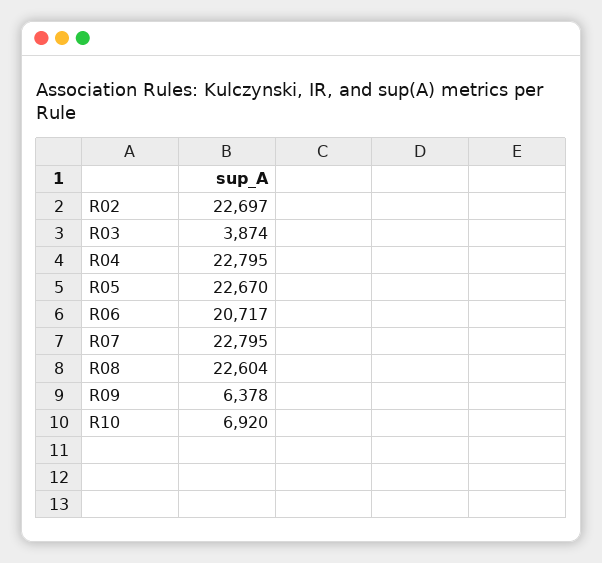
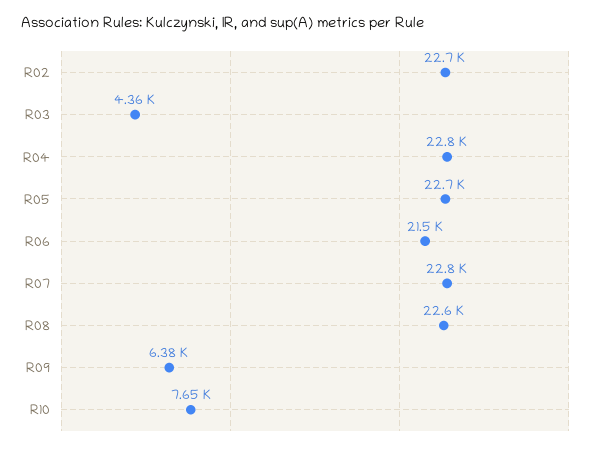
  {
    "R02": 22697,
-   "R03": 3874,
+   "R03": 4360,
    "R04": 22795,
    "R05": 22670,
-   "R06": 20717,
+   "R06": 21500,
    "R07": 22795,
    "R08": 22604,
    "R09": 6378,
-   "R10": 6920
+   "R10": 7650
  }

